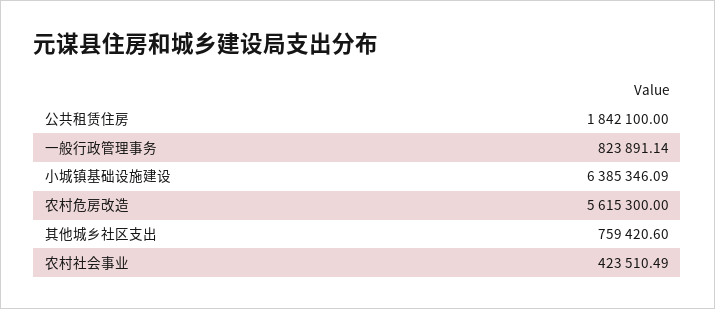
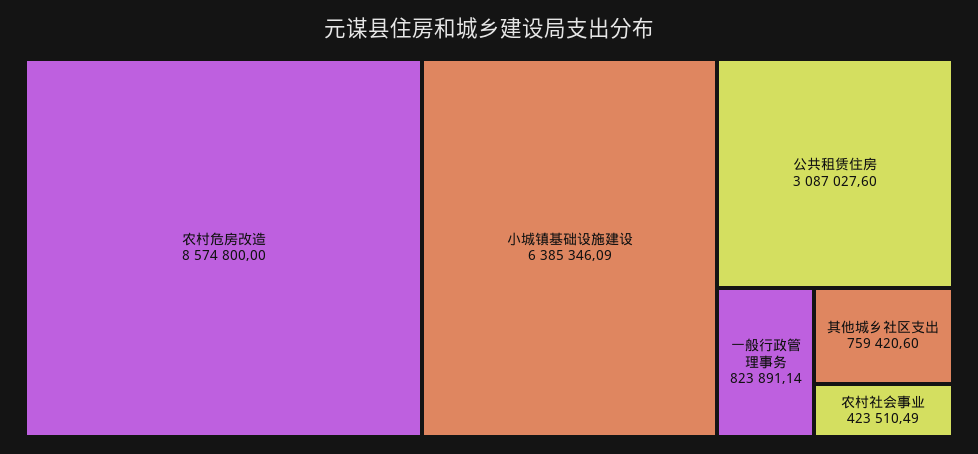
  {
-   "公共租赁住房": 1842100,
+   "公共租赁住房": 3087027.6,
    "一般行政管理事务": 823891.14,
    "小城镇基础设施建设": 6385346.09,
-   "农村危房改造": 5615300,
+   "农村危房改造": 8574800,
    "其他城乡社区支出": 759420.6,
    "农村社会事业": 423510.49
  }

